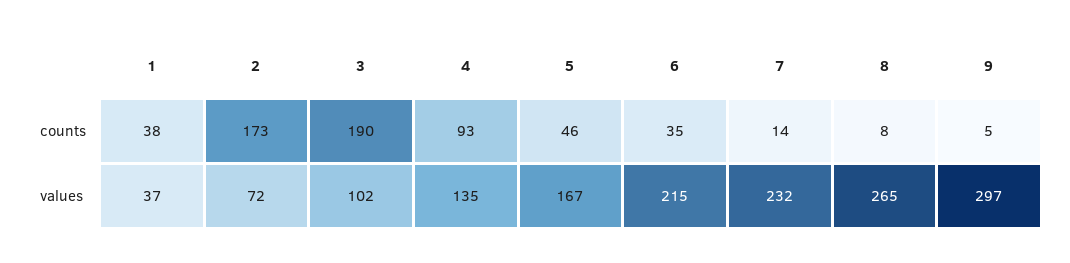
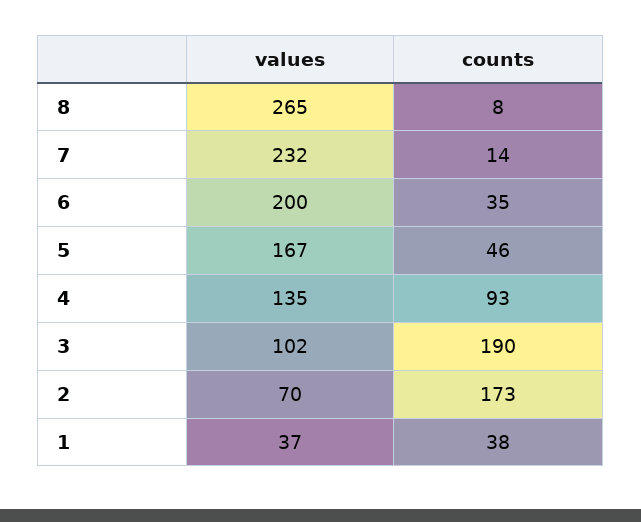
  {
    "1": {
      "counts": 38,
      "values": 37
    },
    "2": {
      "counts": 173,
-     "values": 72
+     "values": 70
    },
    "3": {
      "counts": 190,
      "values": 102
    },
    "4": {
      "counts": 93,
      "values": 135
    },
    "5": {
      "counts": 46,
      "values": 167
    },
    "6": {
      "counts": 35,
-     "values": 215
+     "values": 200
    },
    "7": {
      "counts": 14,
      "values": 232
    },
    "8": {
      "counts": 8,
      "values": 265
-   },
+   }
-   "9": {
-     "counts": 5,
-     "values": 297
-   }
  }

